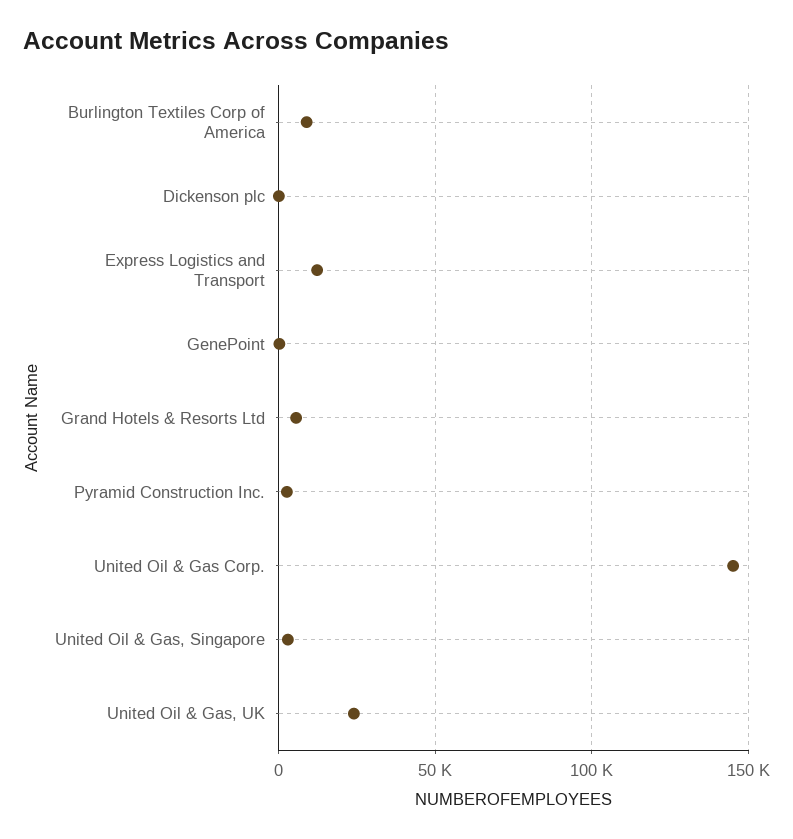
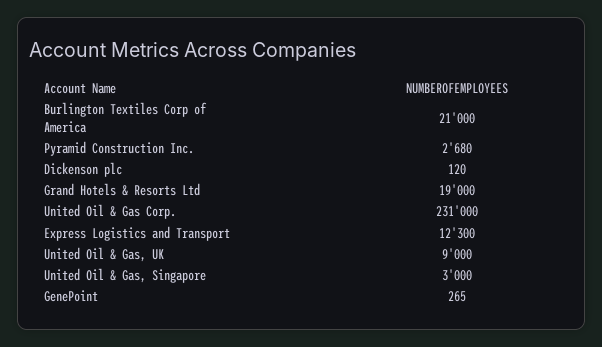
  {
-   "Burlington Textiles Corp of America": 10000,
+   "Burlington Textiles Corp of America": 21000,
    "Dickenson plc": 120,
    "Express Logistics and Transport": 12300,
    "GenePoint": 265,
-   "Grand Hotels & Resorts Ltd": 5000,
+   "Grand Hotels & Resorts Ltd": 19000,
    "Pyramid Construction Inc.": 2680,
-   "United Oil & Gas Corp.": 145000,
+   "United Oil & Gas Corp.": 231000,
    "United Oil & Gas, Singapore": 3000,
-   "United Oil & Gas, UK": 25000
+   "United Oil & Gas, UK": 9000
  }

